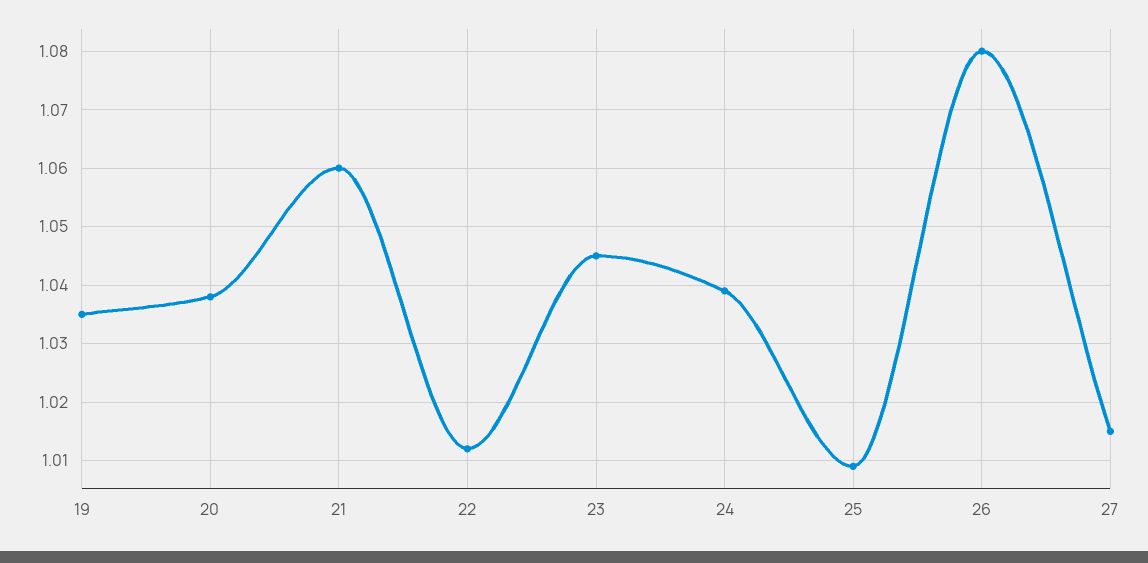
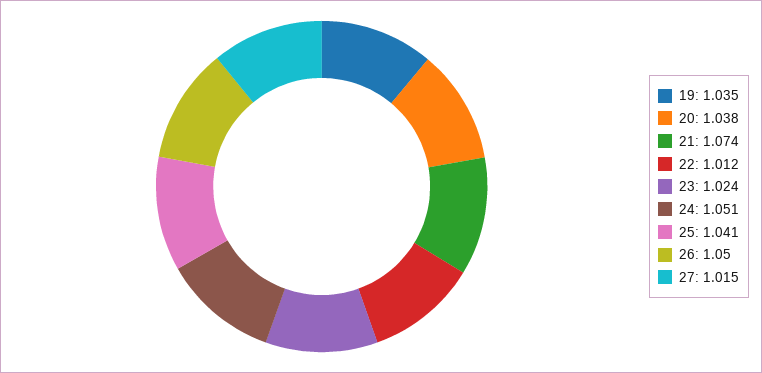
  {
    "19": 1.035,
    "20": 1.038,
-   "21": 1.06,
+   "21": 1.074,
    "22": 1.012,
-   "23": 1.045,
+   "23": 1.024,
-   "24": 1.04,
+   "24": 1.051,
-   "25": 1.01,
+   "25": 1.041,
-   "26": 1.08,
+   "26": 1.05,
    "27": 1.015
  }

